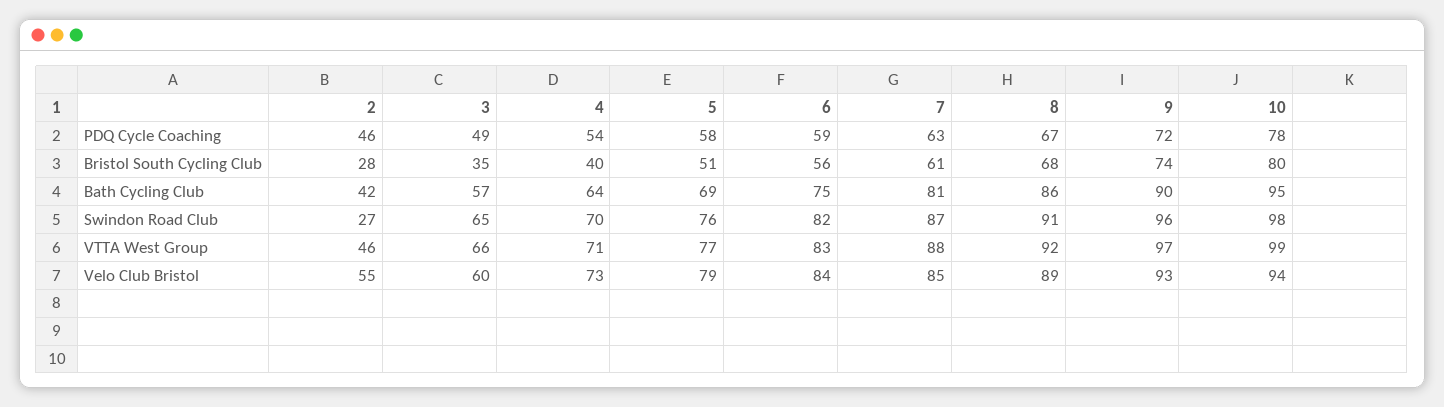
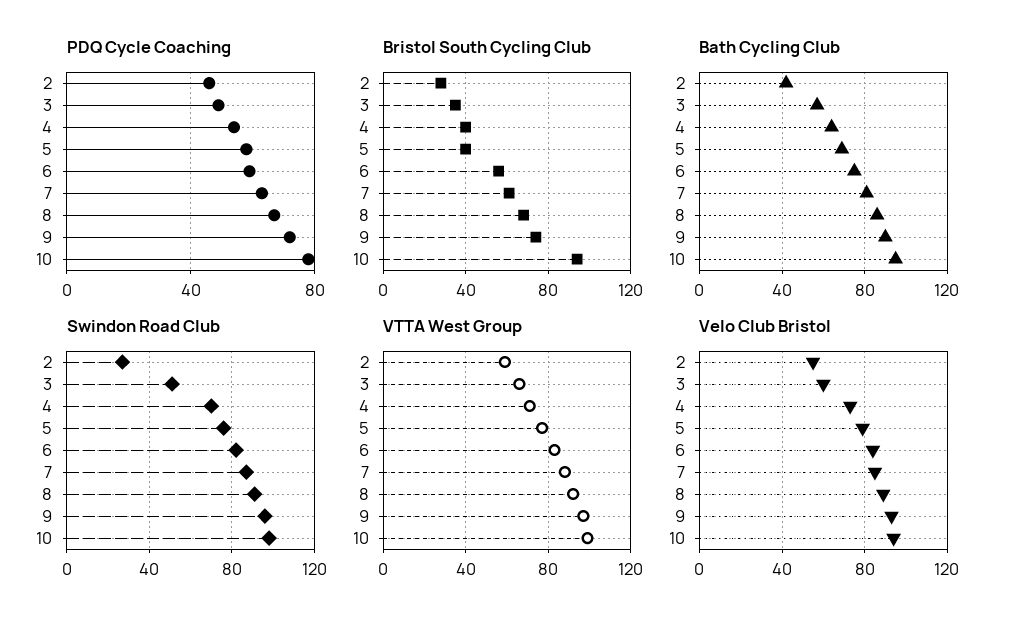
  {
    "PDQ Cycle Coaching": {
      "2": 46,
      "3": 49,
      "4": 54,
      "5": 58,
      "6": 59,
      "7": 63,
      "8": 67,
      "9": 72,
      "10": 78
    },
    "Bristol South Cycling Club": {
      "2": 28,
      "3": 35,
      "4": 40,
-     "5": 51,
+     "5": 40,
      "6": 56,
      "7": 61,
      "8": 68,
      "9": 74,
-     "10": 80
+     "10": 95
    },
    "Bath Cycling Club": {
      "2": 42,
      "3": 57,
      "4": 64,
      "5": 69,
      "6": 75,
      "7": 81,
      "8": 86,
      "9": 90,
      "10": 95
    },
    "Swindon Road Club": {
      "2": 27,
-     "3": 65,
+     "3": 50,
      "4": 70,
      "5": 76,
      "6": 82,
      "7": 87,
      "8": 91,
      "9": 96,
      "10": 98
    },
    "VTTA West Group": {
-     "2": 46,
+     "2": 60,
      "3": 66,
      "4": 71,
      "5": 77,
      "6": 83,
      "7": 88,
      "8": 92,
      "9": 97,
      "10": 99
    },
    "Velo Club Bristol": {
      "2": 55,
      "3": 60,
      "4": 73,
      "5": 79,
      "6": 84,
      "7": 85,
      "8": 89,
      "9": 93,
      "10": 94
    }
  }

